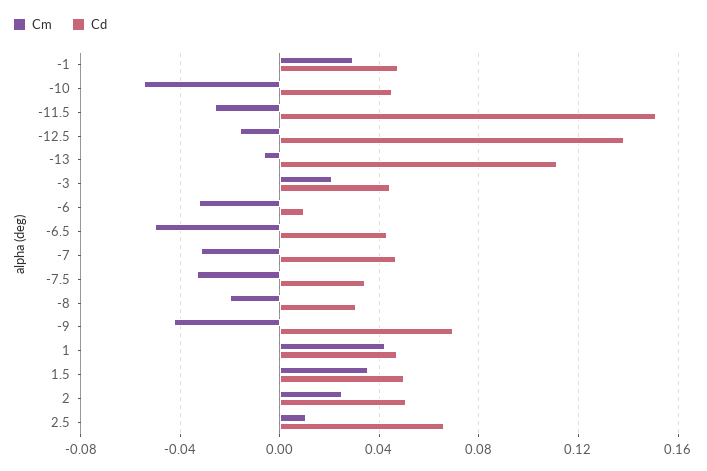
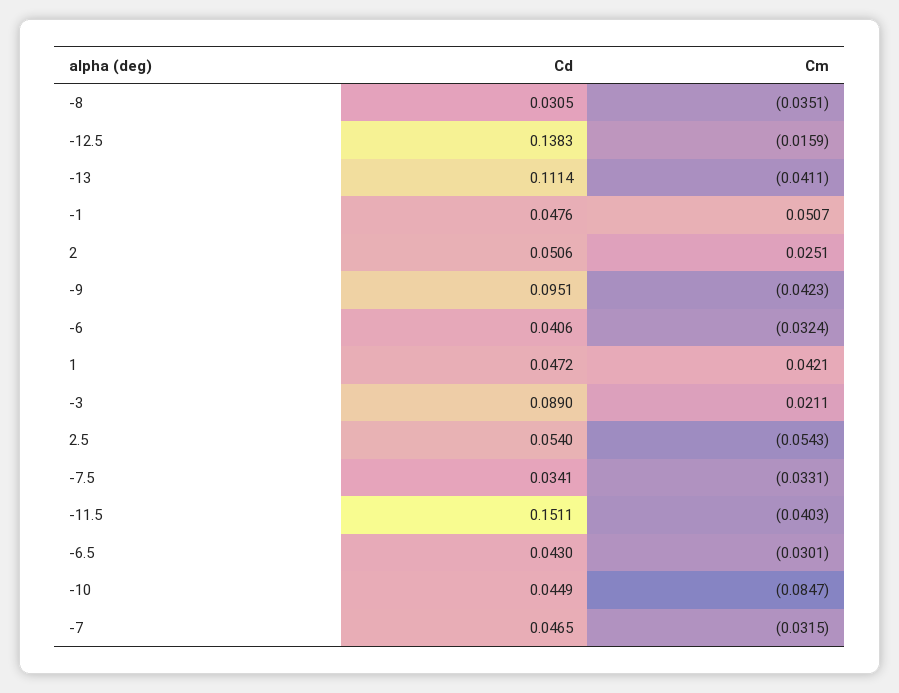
  {
    "Cm": {
-     "-1": 0.03,
+     "-1": 0.0507,
-     "-10": -0.055,
+     "-10": -0.0847,
-     "-11.5": -0.025,
+     "-11.5": -0.0403,
      "-12.5": -0.0159,
-     "-13": -0.005,
+     "-13": -0.0411,
      "-3": 0.0211,
      "-6": -0.0324,
-     "-6.5": -0.05,
+     "-6.5": -0.0301,
      "-7": -0.0315,
      "-7.5": -0.0331,
-     "-8": -0.02,
+     "-8": -0.0351,
      "-9": -0.0423,
      "1": 0.0421,
-     "1.5": 0.035,
      "2": 0.0251,
-     "2.5": 0.01
+     "2.5": -0.0543
    },
    "Cd": {
      "-1": 0.0476,
      "-10": 0.0449,
      "-11.5": 0.1511,
      "-12.5": 0.1383,
      "-13": 0.1114,
-     "-3": 0.045,
+     "-3": 0.089,
-     "-6": 0.01,
+     "-6": 0.0406,
      "-6.5": 0.043,
      "-7": 0.0465,
      "-7.5": 0.0341,
      "-8": 0.0305,
-     "-9": 0.07,
+     "-9": 0.0951,
      "1": 0.0472,
-     "1.5": 0.05,
      "2": 0.0506,
-     "2.5": 0.065
+     "2.5": 0.054
    }
  }

